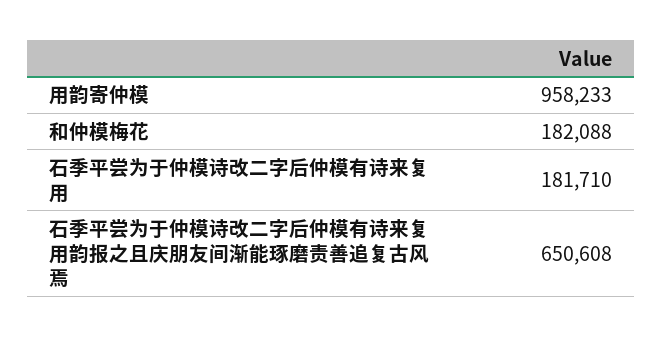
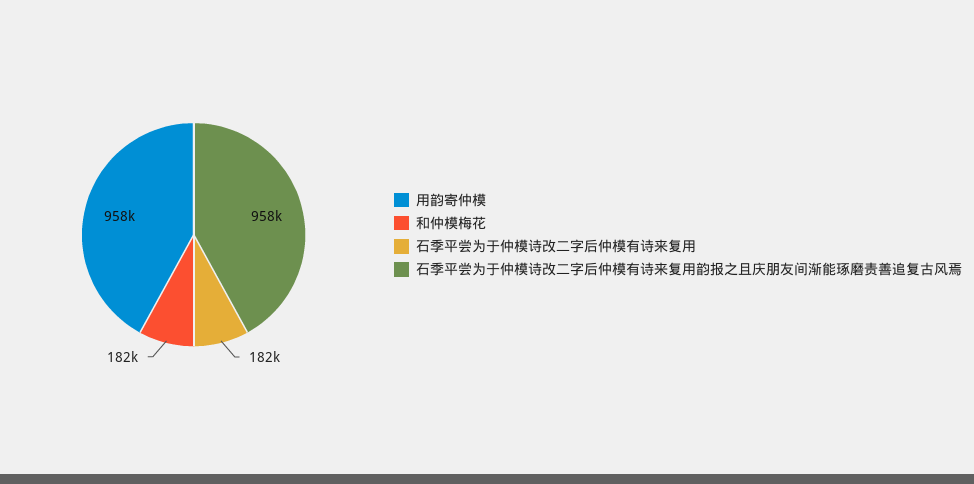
  {
    "用韵寄仲模": 958233,
    "和仲模梅花": 182088,
    "石季平尝为于仲模诗改二字后仲模有诗来复用": 181710,
-   "石季平尝为于仲模诗改二字后仲模有诗来复用韵报之且庆朋友间渐能琢磨责善追复古风焉": 650608
+   "石季平尝为于仲模诗改二字后仲模有诗来复用韵报之且庆朋友间渐能琢磨责善追复古风焉": 958000
  }

